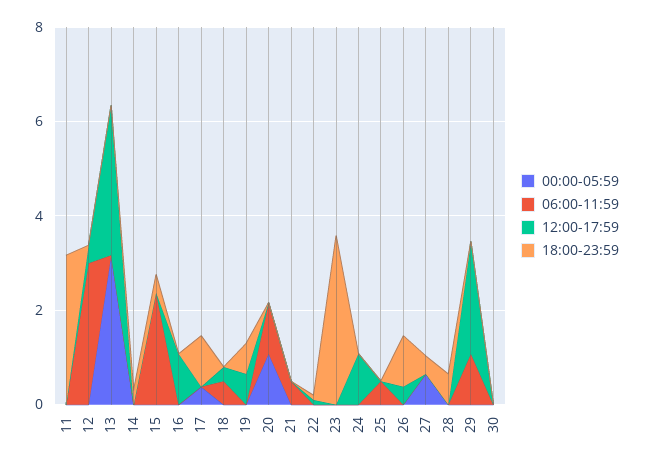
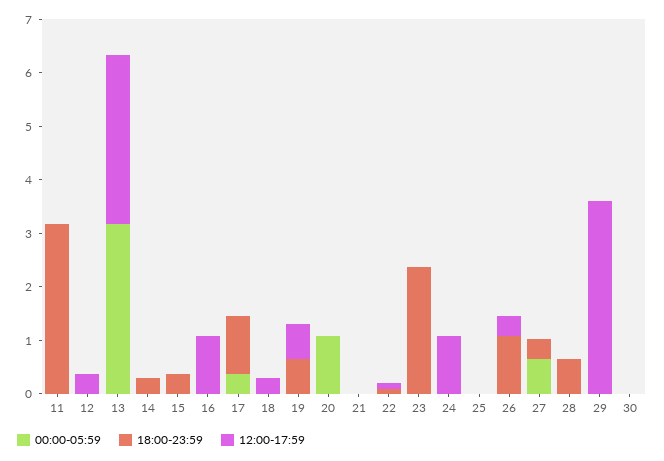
  {
    "00:00-05:59": {
      "11": 0,
      "12": 0,
      "13": 3.2,
      "14": 0,
      "15": 0,
      "16": 0,
      "17": 0.4,
      "18": 0,
      "19": 0,
      "20": 1,
      "21": 0,
      "22": 0,
      "23": 0,
      "24": 0,
      "25": 0,
      "26": 0,
      "27": 0.6,
      "28": 0,
      "29": 0,
      "30": 0
    },
-   "06:00-11:59": {
-     "11": 0,
-     "12": 3,
-     "13": 0,
-     "14": 0,
-     "15": 2.5,
-     "16": 0,
-     "17": 0,
-     "18": 0.5,
-     "19": 0,
-     "20": 1,
-     "21": 0.5,
-     "22": 0,
-     "23": 0,
-     "24": 0,
-     "25": 0.5,
-     "26": 0,
-     "27": 0,
-     "28": 0,
-     "29": 1,
-     "30": 0
-   },
    "12:00-17:59": {
      "11": 0,
      "12": 0.4,
      "13": 3.2,
      "14": 0,
      "15": 0,
      "16": 1,
      "17": 0,
      "18": 0.4,
      "19": 0.6,
      "20": 0,
      "21": 0,
      "22": 0.2,
      "23": 0,
      "24": 1,
      "25": 0,
      "26": 0.4,
      "27": 0,
      "28": 0,
-     "29": 2.5,
+     "29": 3.6,
      "30": 0
    },
    "18:00-23:59": {
      "11": 3.2,
      "12": 0,
      "13": 0,
      "14": 0.4,
      "15": 0.4,
      "16": 0,
      "17": 1,
      "18": 0,
      "19": 0.6,
      "20": 0,
      "21": 0,
      "22": 0.2,
-     "23": 3.5,
+     "23": 2.4,
      "24": 0,
      "25": 0,
      "26": 1,
      "27": 0.4,
      "28": 0.6,
      "29": 0,
      "30": 0
    }
  }

